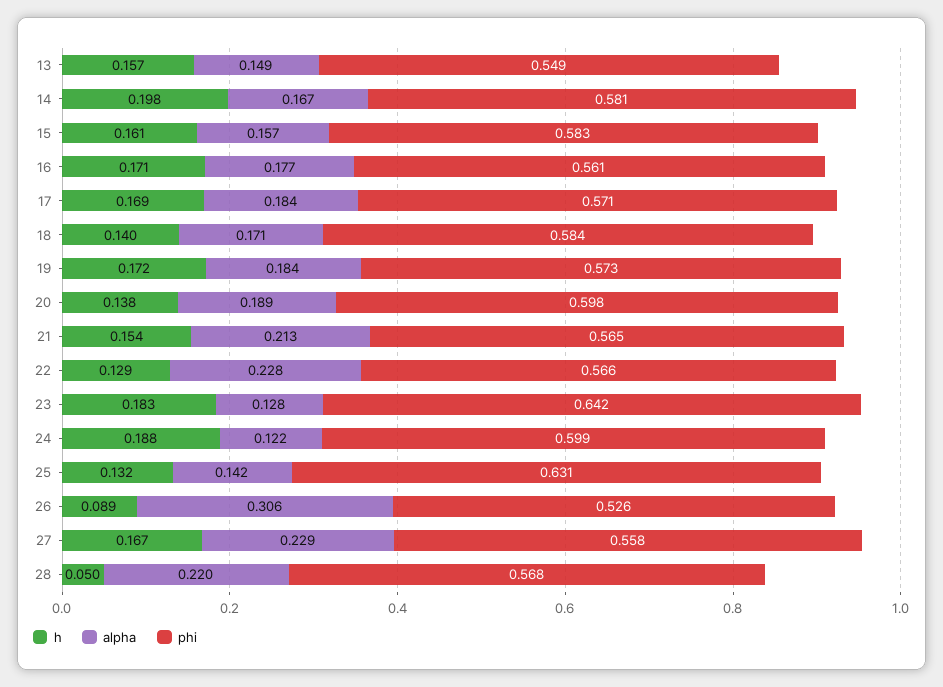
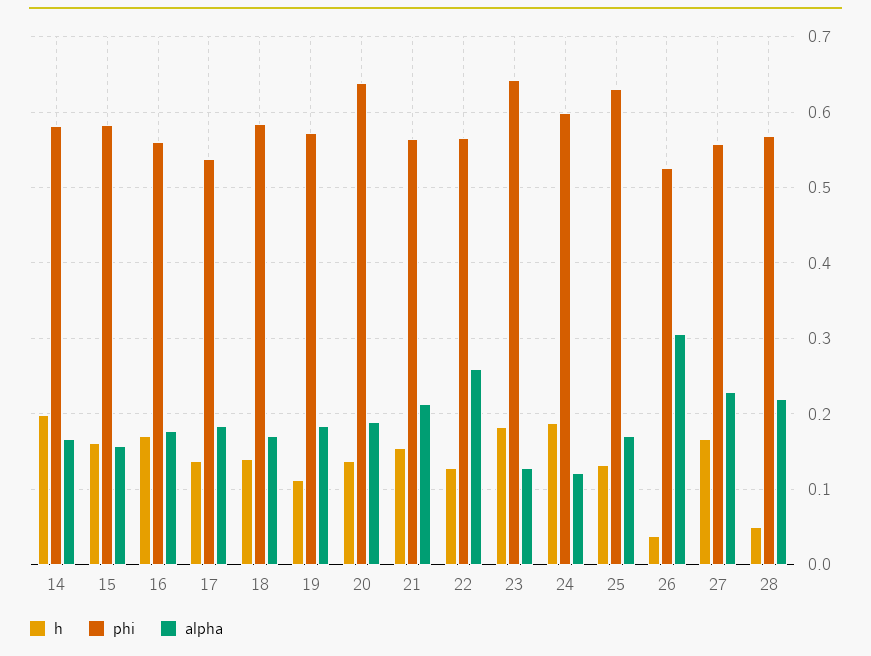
  {
    "h": {
-     "13": 0.157,
      "14": 0.198,
      "15": 0.161,
      "16": 0.171,
-     "17": 0.169,
+     "17": 0.14,
      "18": 0.14,
-     "19": 0.172,
+     "19": 0.11,
      "20": 0.138,
      "21": 0.154,
      "22": 0.129,
      "23": 0.183,
      "24": 0.188,
      "25": 0.132,
-     "26": 0.089,
+     "26": 0.04,
      "27": 0.167,
      "28": 0.05
    },
    "alpha": {
-     "13": 0.149,
      "14": 0.167,
      "15": 0.157,
      "16": 0.177,
      "17": 0.184,
      "18": 0.171,
      "19": 0.184,
      "20": 0.189,
      "21": 0.213,
-     "22": 0.228,
+     "22": 0.26,
      "23": 0.128,
      "24": 0.122,
-     "25": 0.142,
+     "25": 0.17,
      "26": 0.306,
      "27": 0.229,
      "28": 0.22
    },
    "phi": {
-     "13": 0.549,
      "14": 0.581,
      "15": 0.583,
      "16": 0.561,
-     "17": 0.571,
+     "17": 0.54,
      "18": 0.584,
      "19": 0.573,
-     "20": 0.598,
+     "20": 0.64,
      "21": 0.565,
      "22": 0.566,
      "23": 0.642,
      "24": 0.599,
      "25": 0.631,
      "26": 0.526,
      "27": 0.558,
      "28": 0.568
    }
  }

